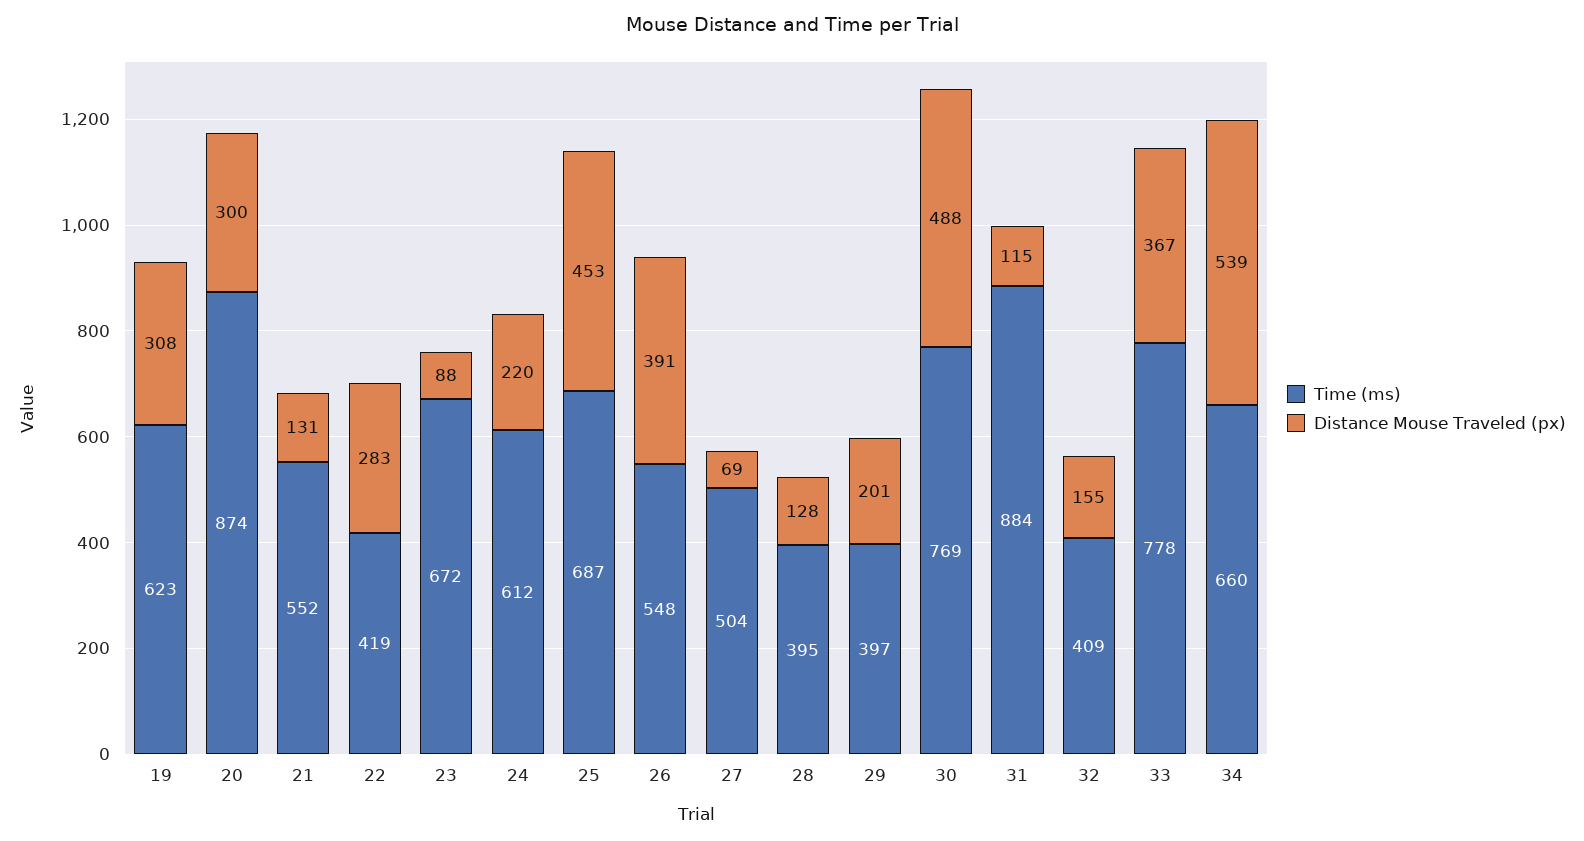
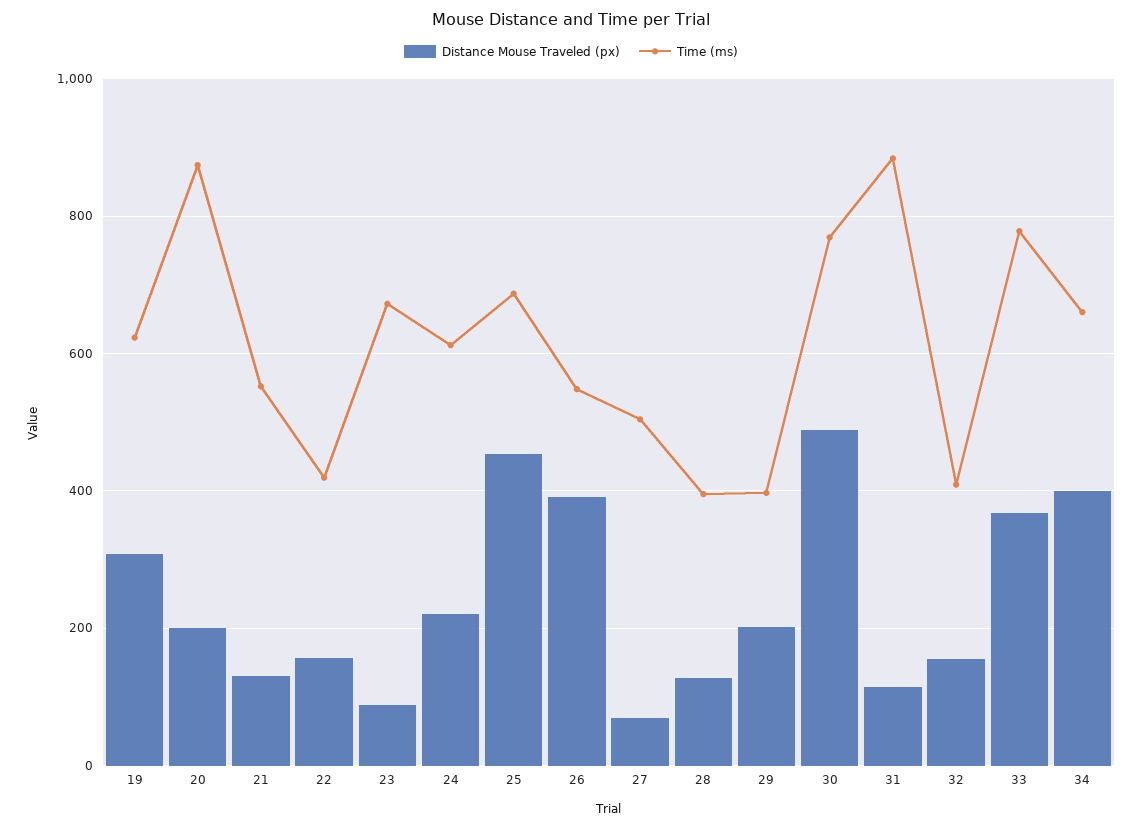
  {
    "Time (ms)": {
      "19": 623,
      "20": 874,
      "21": 552,
      "22": 419,
      "23": 672,
      "24": 612,
      "25": 687,
      "26": 548,
      "27": 504,
      "28": 395,
      "29": 397,
      "30": 769,
      "31": 884,
      "32": 409,
      "33": 778,
      "34": 660
    },
    "Distance Mouse Traveled (px)": {
      "19": 308,
-     "20": 300,
+     "20": 200,
      "21": 131,
-     "22": 283,
+     "22": 160,
      "23": 88,
      "24": 220,
      "25": 453,
      "26": 391,
      "27": 69,
      "28": 128,
      "29": 201,
      "30": 488,
      "31": 115,
      "32": 155,
      "33": 367,
-     "34": 539
+     "34": 400
    }
  }

